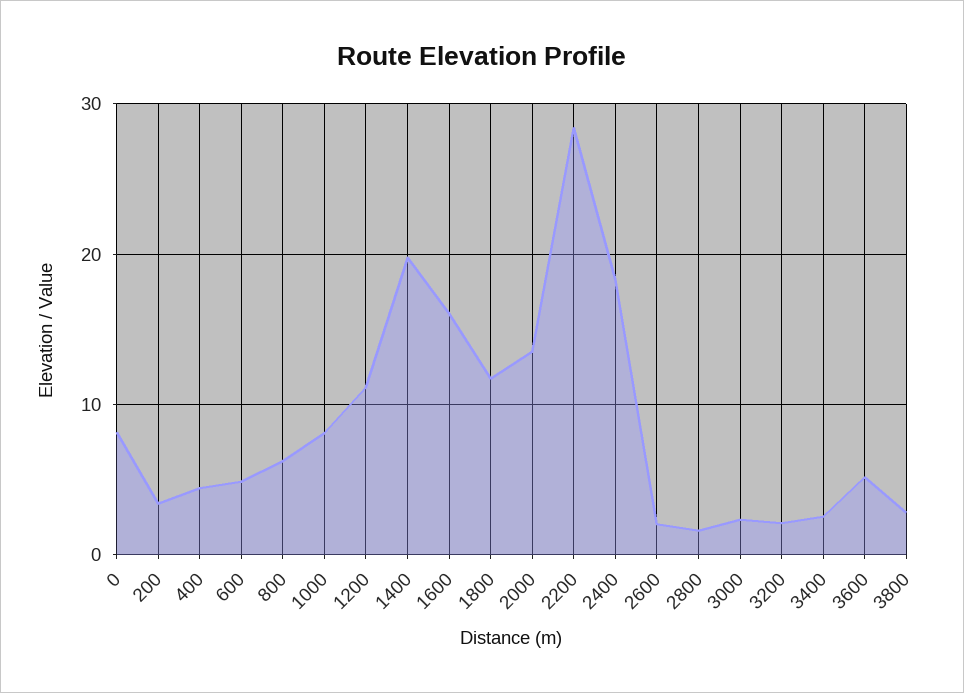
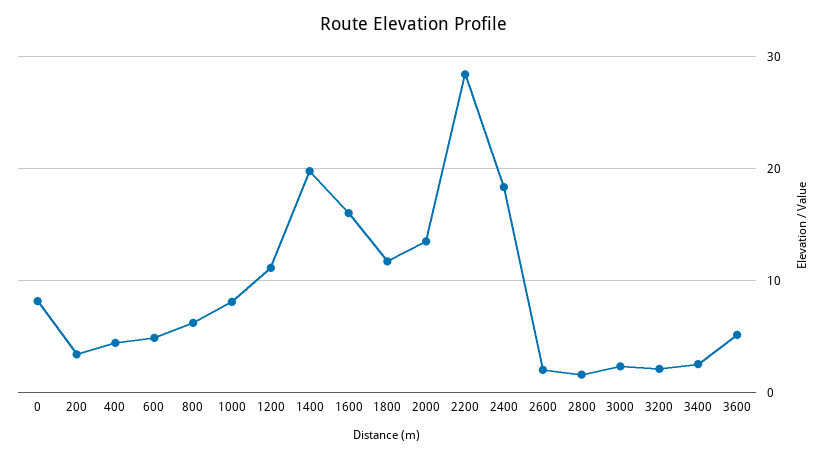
  {
    "0": 8,
    "200": 3,
    "400": 4,
    "600": 5,
    "800": 6,
    "1000": 8,
    "1200": 11,
    "1400": 20,
    "1600": 16,
    "1800": 12,
    "2000": 14,
    "2200": 28,
    "2400": 18,
    "2600": 2,
    "2800": 2,
    "3000": 2,
    "3200": 2,
    "3400": 3,
-   "3600": 5,
+   "3600": 5
-   "3800": 3
  }

